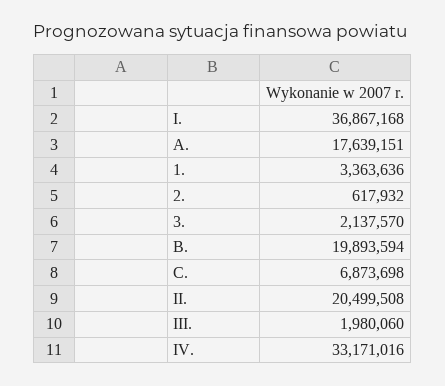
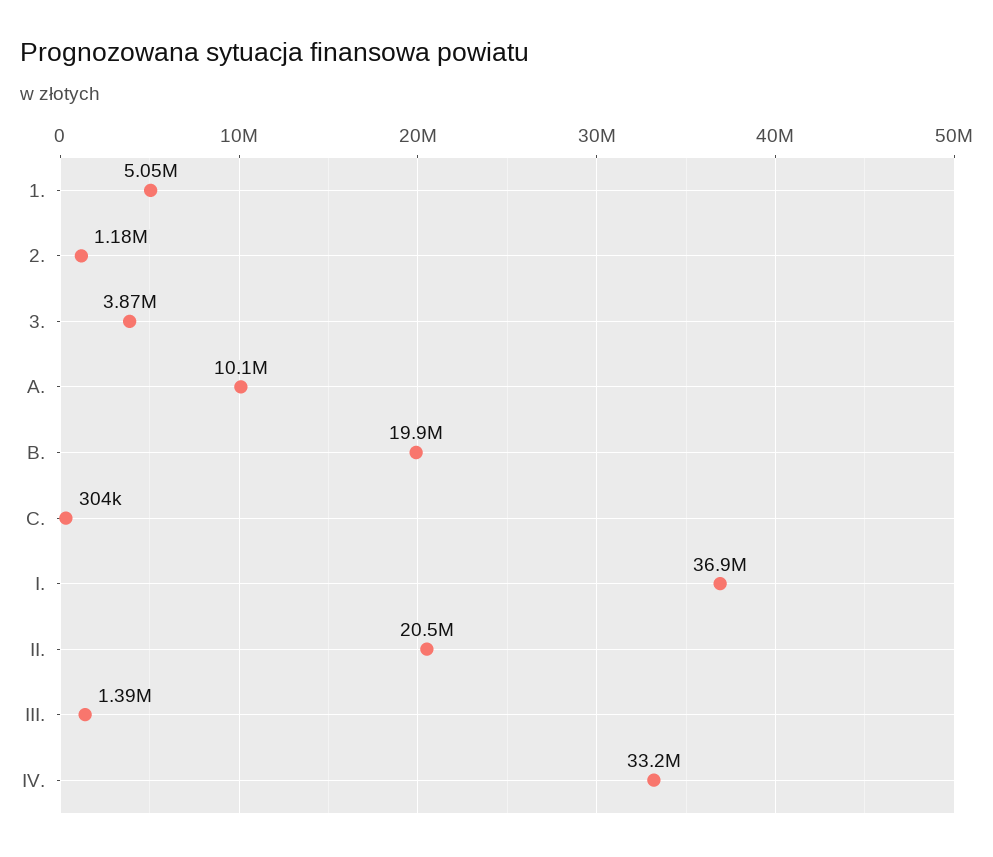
  {
    "I.": 36867168,
-   "A.": 17639151,
+   "A.": 10100000,
-   "1.": 3363636,
+   "1.": 5050000,
-   "2.": 617932,
+   "2.": 1180000,
-   "3.": 2137570,
+   "3.": 3870000,
    "B.": 19893594,
-   "C.": 6873698,
+   "C.": 304000,
    "II.": 20499508,
-   "III.": 1980060,
+   "III.": 1390000,
    "IV.": 33171016
  }

